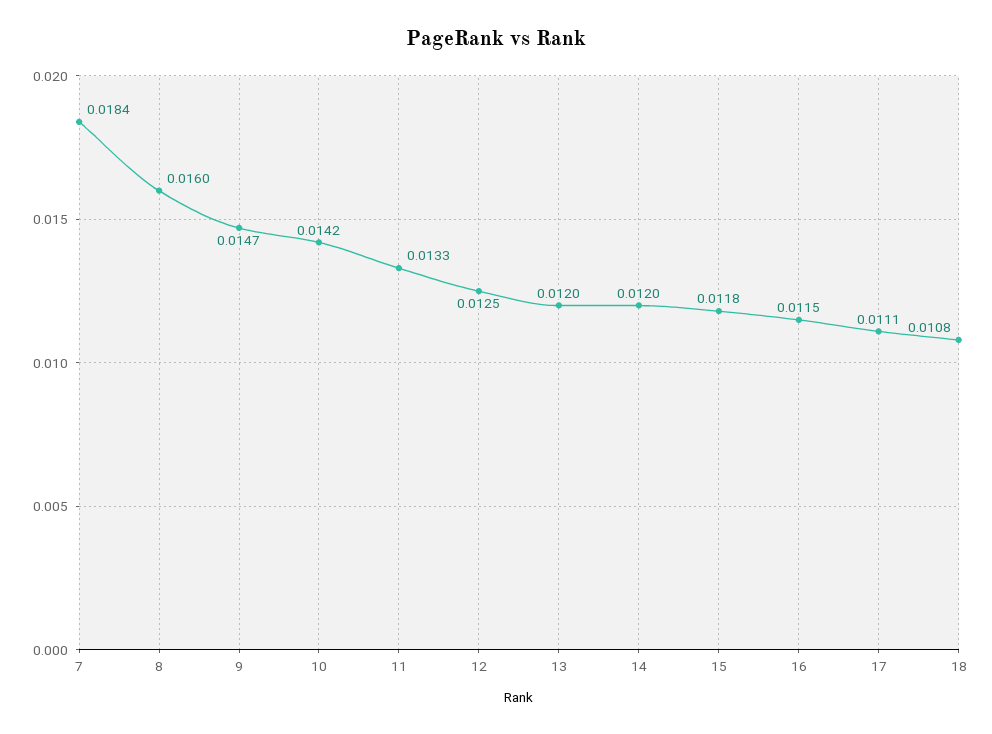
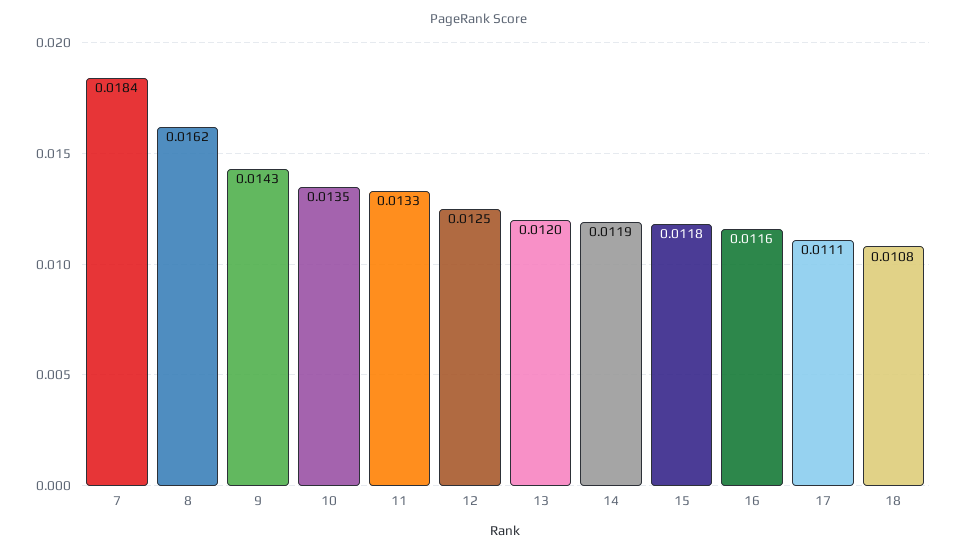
  {
    "7": 0.0184,
-   "8": 0.016,
+   "8": 0.0162,
-   "9": 0.0147,
+   "9": 0.0143,
-   "10": 0.0142,
+   "10": 0.0135,
    "11": 0.0133,
    "12": 0.0125,
    "13": 0.012,
-   "14": 0.012,
+   "14": 0.0119,
    "15": 0.0118,
-   "16": 0.0115,
+   "16": 0.0116,
    "17": 0.0111,
    "18": 0.0108
  }

